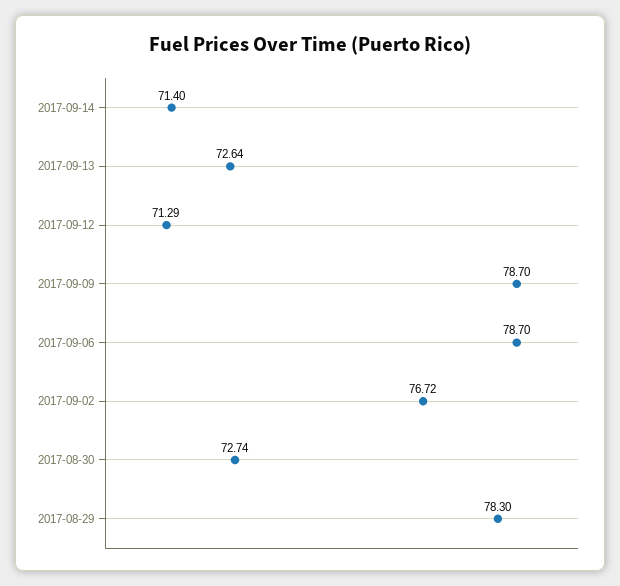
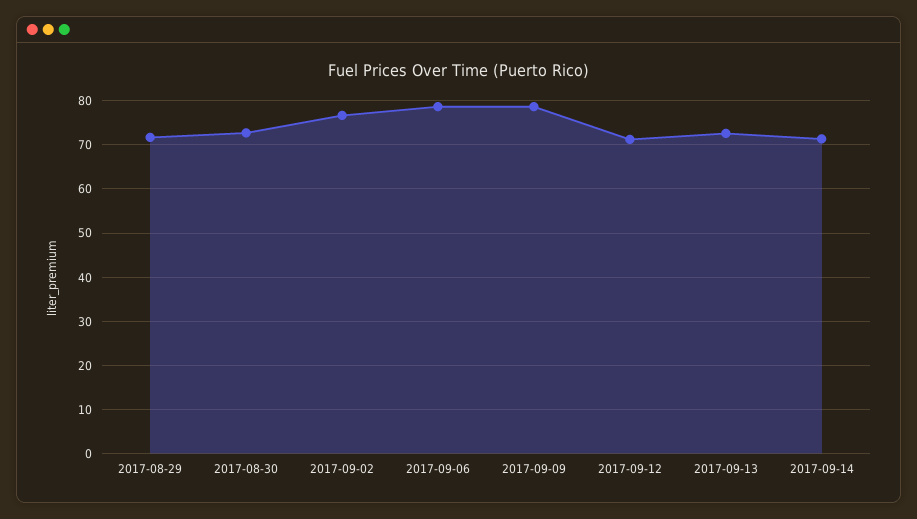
  {
    "2017-09-14": 71.4,
    "2017-09-13": 72.64,
    "2017-09-12": 71.29,
    "2017-09-09": 78.7,
    "2017-09-06": 78.7,
    "2017-09-02": 76.72,
    "2017-08-30": 72.74,
-   "2017-08-29": 78.3
+   "2017-08-29": 72
  }

